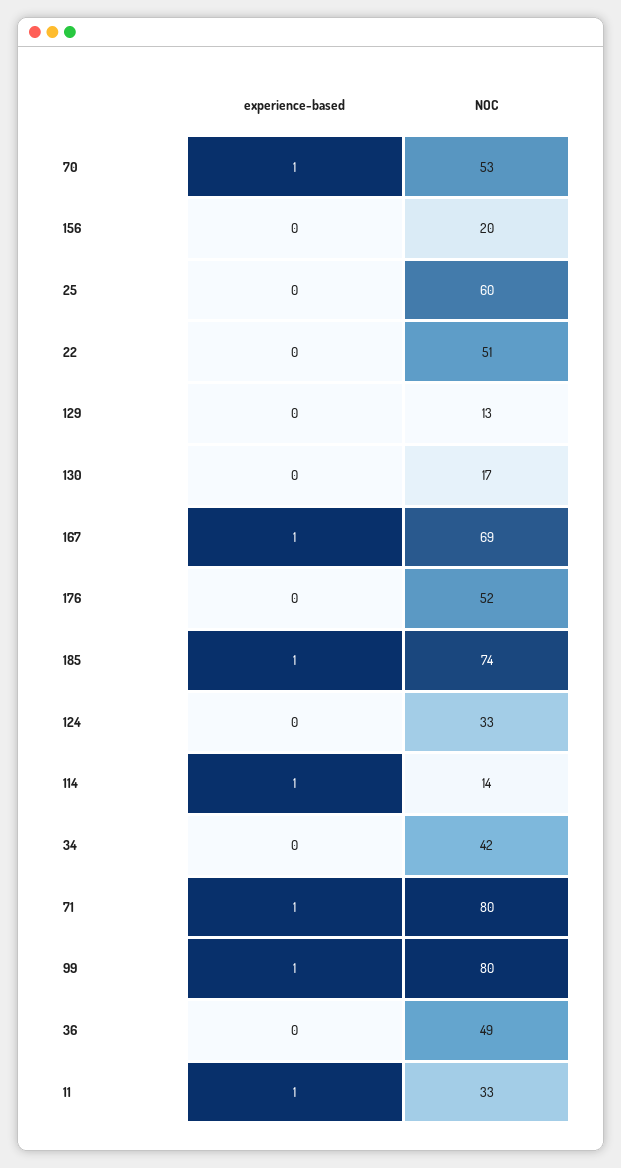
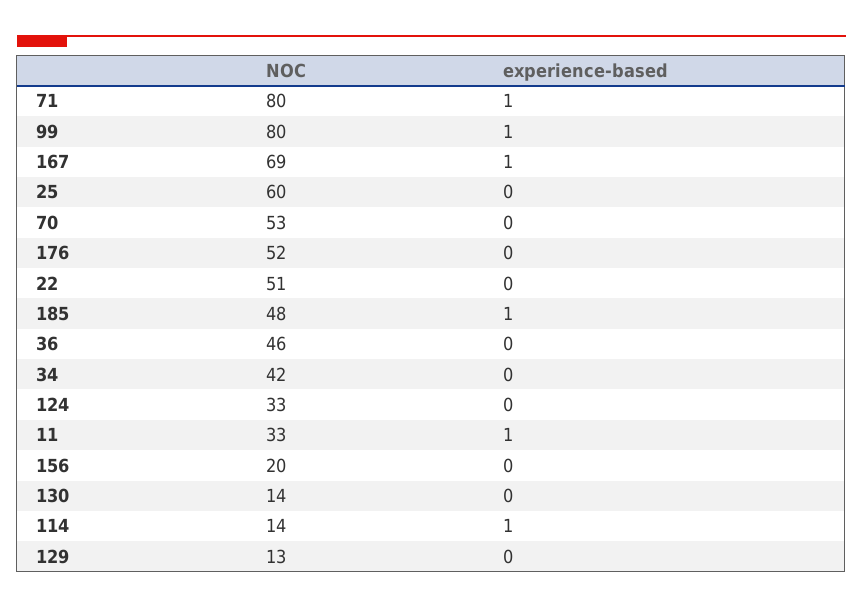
  {
    "experience-based": {
-     "70": 1,
+     "70": 0,
      "156": 0,
      "25": 0,
      "22": 0,
      "129": 0,
      "130": 0,
      "167": 1,
      "176": 0,
      "185": 1,
      "124": 0,
      "114": 1,
      "34": 0,
      "71": 1,
      "99": 1,
      "36": 0,
      "11": 1
    },
    "NOC": {
      "70": 53,
      "156": 20,
      "25": 60,
      "22": 51,
      "129": 13,
-     "130": 17,
+     "130": 14,
      "167": 69,
      "176": 52,
-     "185": 74,
+     "185": 48,
      "124": 33,
      "114": 14,
      "34": 42,
      "71": 80,
      "99": 80,
-     "36": 49,
+     "36": 46,
      "11": 33
    }
  }

